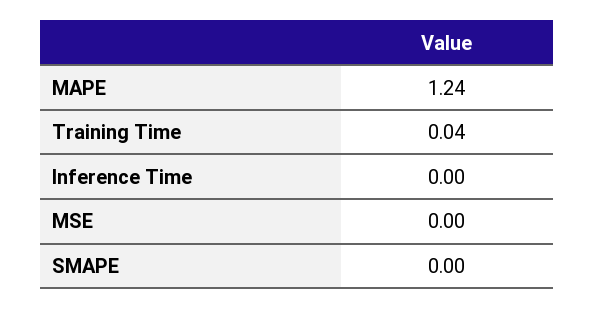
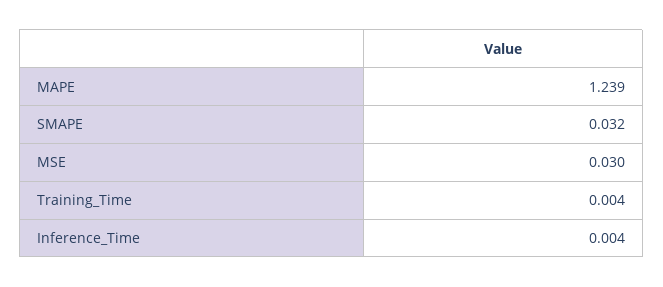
  {
    "MAPE": 1.239,
-   "Training Time": 0.04,
+   "Training Time": 0.004,
    "Inference Time": 0.004,
-   "MSE": 0,
+   "MSE": 0.03,
-   "SMAPE": 0
+   "SMAPE": 0.032
  }

